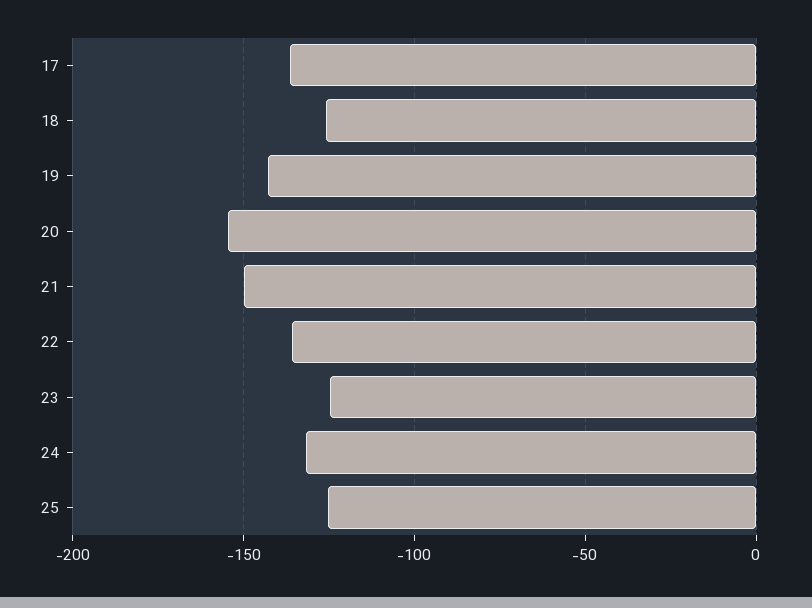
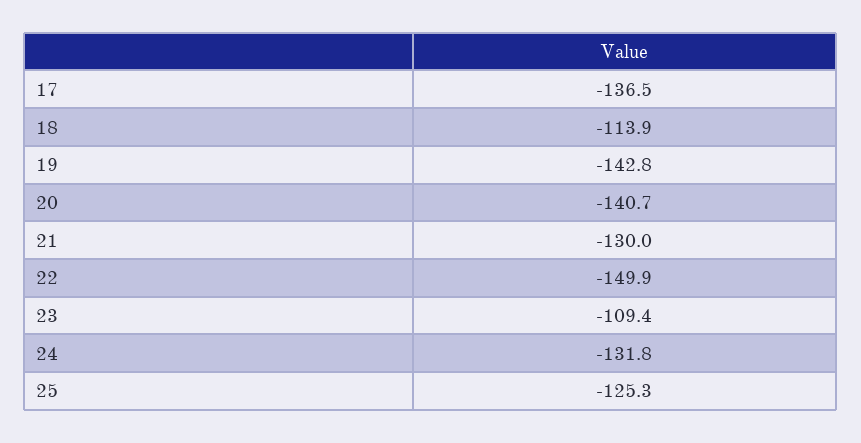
  {
    "17": -136.5,
-   "18": -125,
+   "18": -113.9,
    "19": -142.8,
-   "20": -155,
+   "20": -140.7,
-   "21": -150,
+   "21": -130,
-   "22": -135,
+   "22": -149.9,
-   "23": -125,
+   "23": -109.4,
    "24": -131.8,
    "25": -125.3
  }

